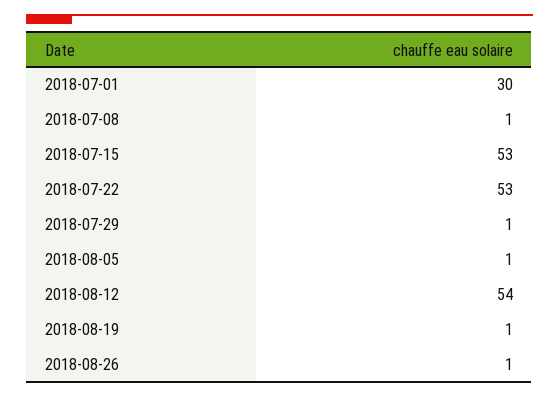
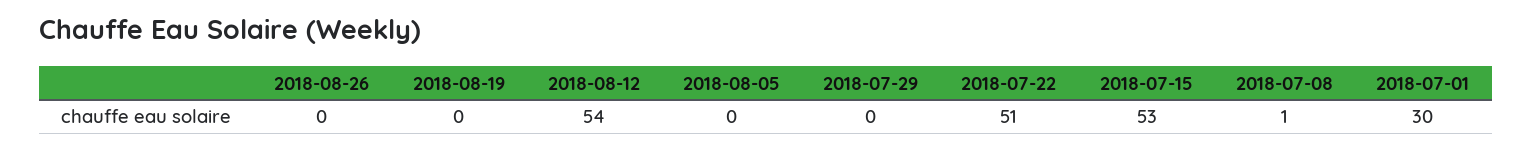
  {
    "2018-07-01": 30,
    "2018-07-08": 1,
    "2018-07-15": 53,
-   "2018-07-22": 53,
+   "2018-07-22": 51,
-   "2018-07-29": 1,
+   "2018-07-29": 0,
-   "2018-08-05": 1,
+   "2018-08-05": 0,
    "2018-08-12": 54,
-   "2018-08-19": 1,
+   "2018-08-19": 0,
-   "2018-08-26": 1
+   "2018-08-26": 0
  }

